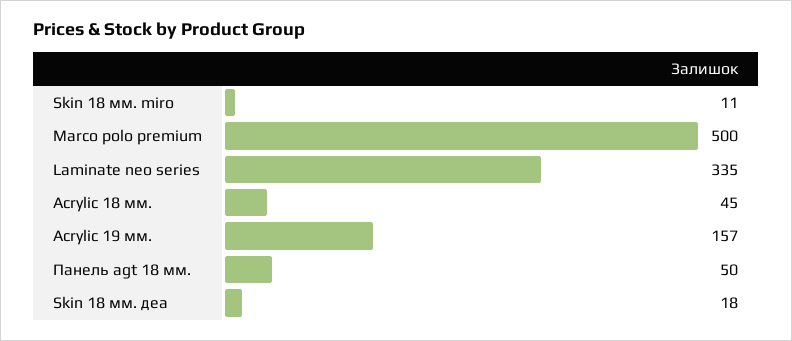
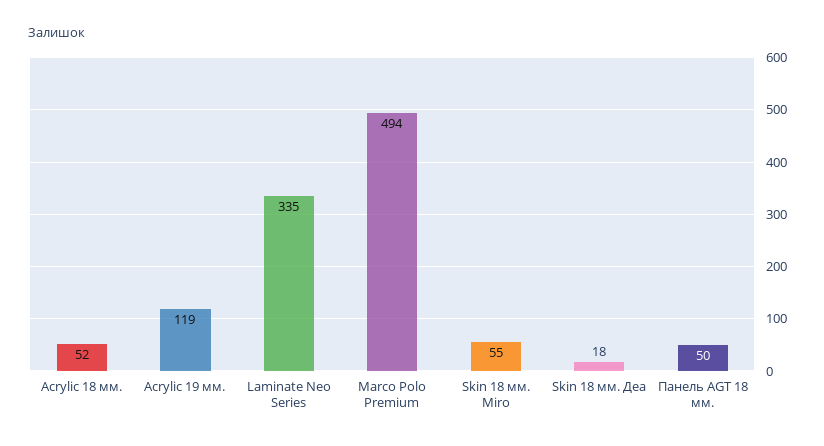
  {
-   "Skin 18 мм. miro": 11,
+   "Skin 18 мм. miro": 55,
-   "Marco polo premium": 500,
+   "Marco polo premium": 494,
    "Laminate neo series": 335,
-   "Acrylic 18 мм.": 45,
+   "Acrylic 18 мм.": 52,
-   "Acrylic 19 мм.": 157,
+   "Acrylic 19 мм.": 119,
    "Панель agt 18 мм.": 50,
    "Skin 18 мм. деа": 18
  }

